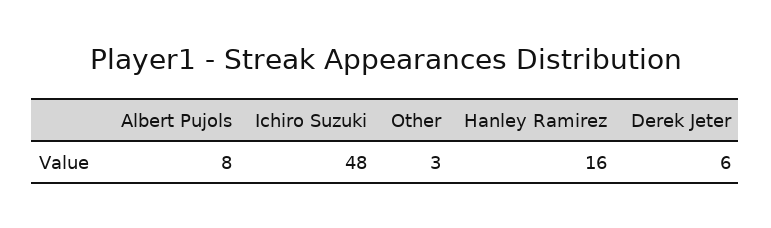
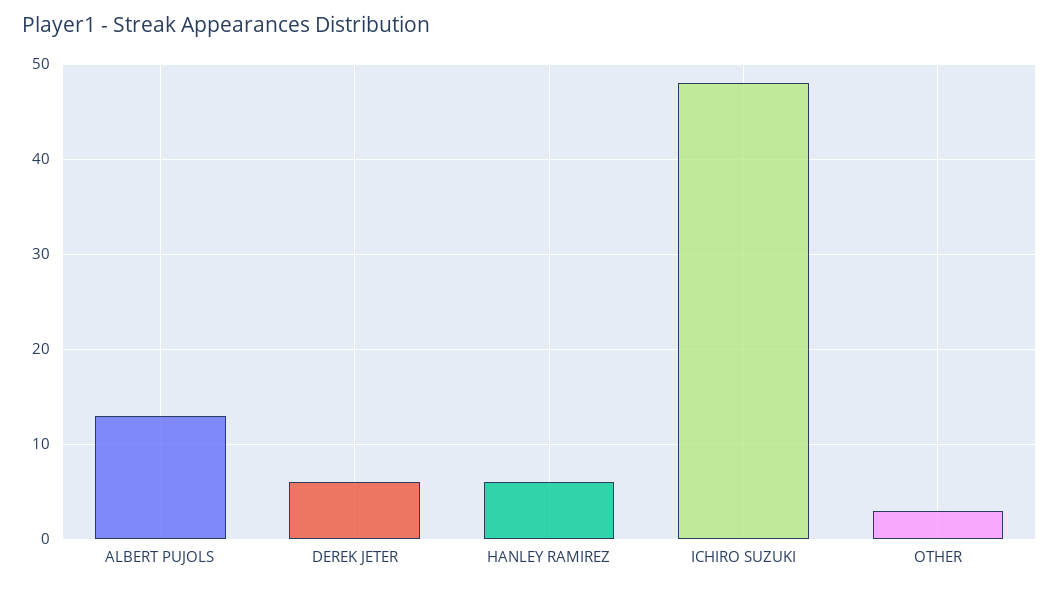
  {
-   "Albert Pujols": 8,
+   "Albert Pujols": 13,
    "Ichiro Suzuki": 48,
    "Other": 3,
-   "Hanley Ramirez": 16,
+   "Hanley Ramirez": 6,
    "Derek Jeter": 6
  }

